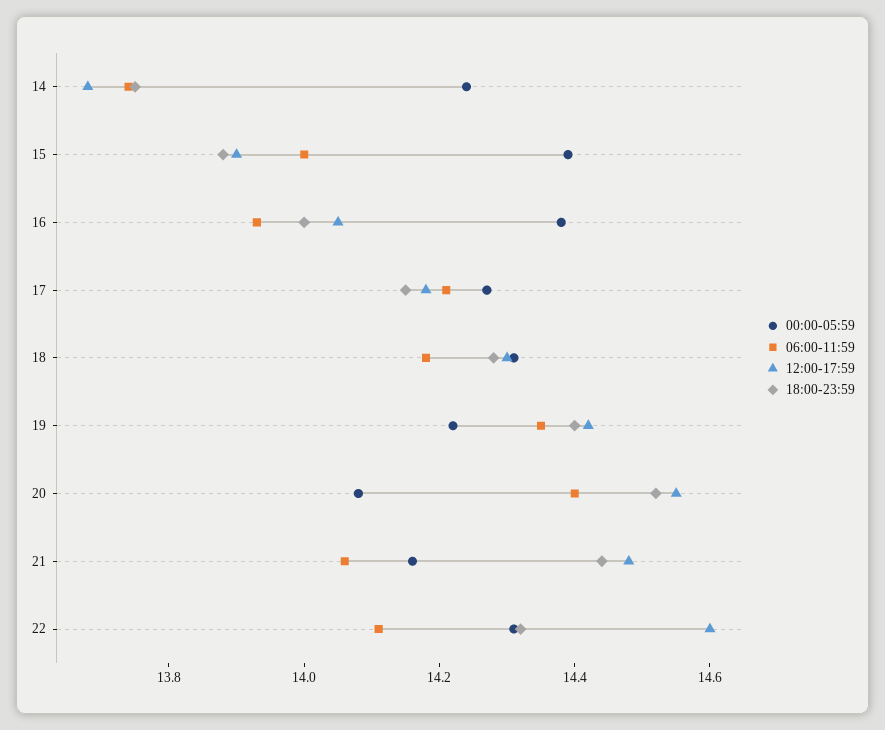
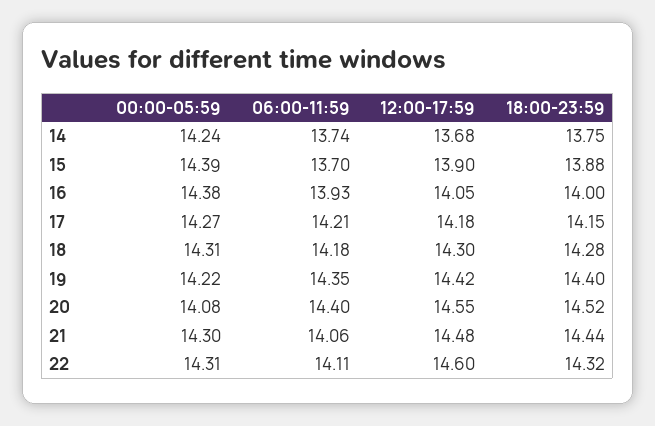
  {
    "00:00-05:59": {
      "14": 14.24,
      "15": 14.39,
      "16": 14.38,
      "17": 14.27,
      "18": 14.31,
      "19": 14.22,
      "20": 14.08,
-     "21": 14.15,
+     "21": 14.3,
      "22": 14.31
    },
    "06:00-11:59": {
      "14": 13.74,
-     "15": 14,
+     "15": 13.7,
      "16": 13.93,
      "17": 14.21,
      "18": 14.18,
      "19": 14.35,
      "20": 14.4,
      "21": 14.06,
      "22": 14.11
    },
    "12:00-17:59": {
      "14": 13.68,
      "15": 13.9,
      "16": 14.05,
      "17": 14.18,
      "18": 14.3,
      "19": 14.42,
      "20": 14.55,
      "21": 14.48,
      "22": 14.6
    },
    "18:00-23:59": {
      "14": 13.75,
      "15": 13.88,
      "16": 14,
      "17": 14.15,
      "18": 14.28,
      "19": 14.4,
      "20": 14.52,
      "21": 14.44,
      "22": 14.32
    }
  }

